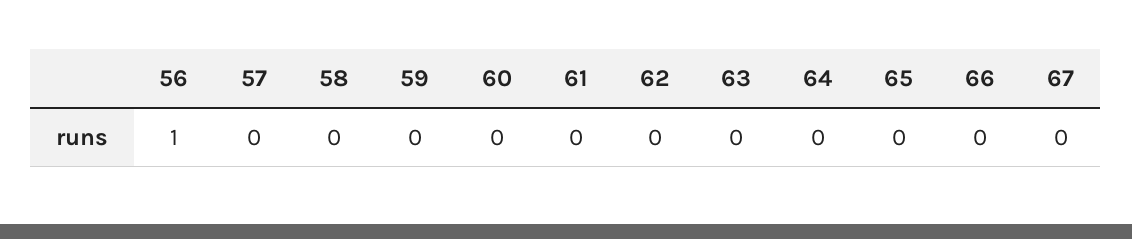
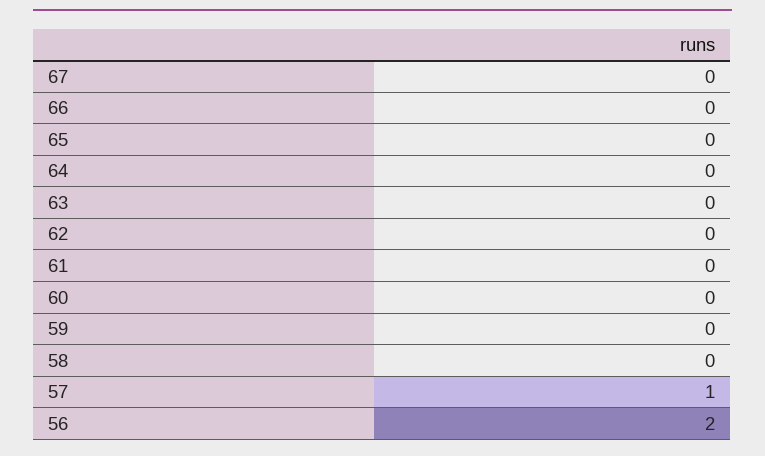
  {
-   "56": 1,
+   "56": 2,
-   "57": 0,
+   "57": 1,
    "58": 0,
    "59": 0,
    "60": 0,
    "61": 0,
    "62": 0,
    "63": 0,
    "64": 0,
    "65": 0,
    "66": 0,
    "67": 0
  }

